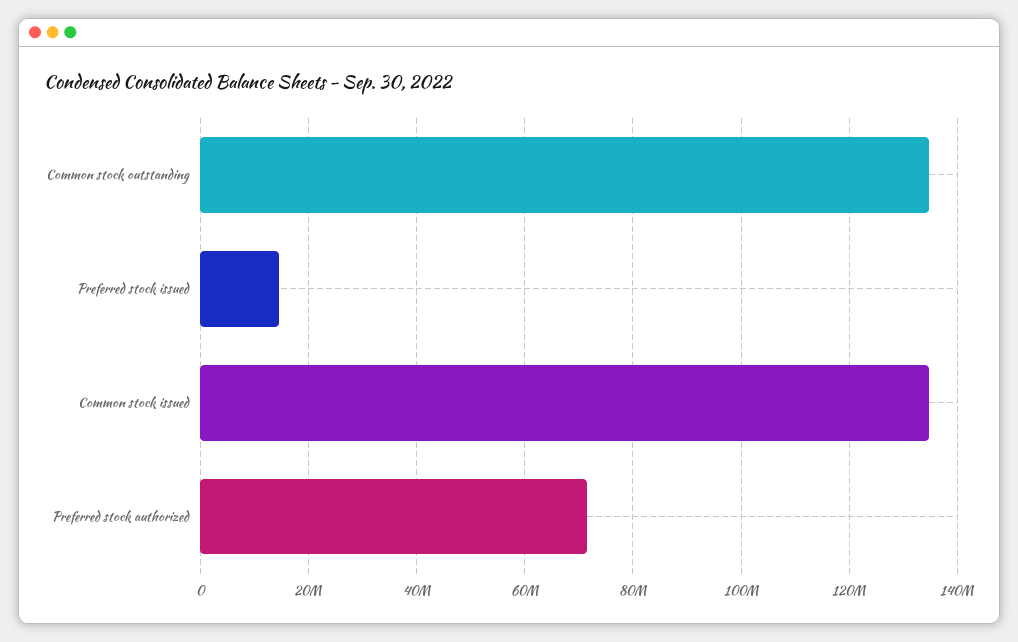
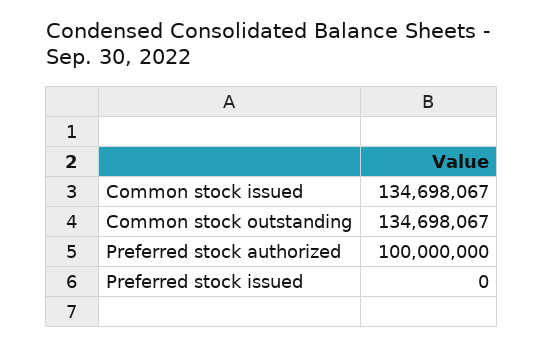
  {
    "Common stock outstanding": 134698067,
-   "Preferred stock issued": 14000000,
+   "Preferred stock issued": 0,
    "Common stock issued": 134698067,
-   "Preferred stock authorized": 72000000
+   "Preferred stock authorized": 100000000
  }

